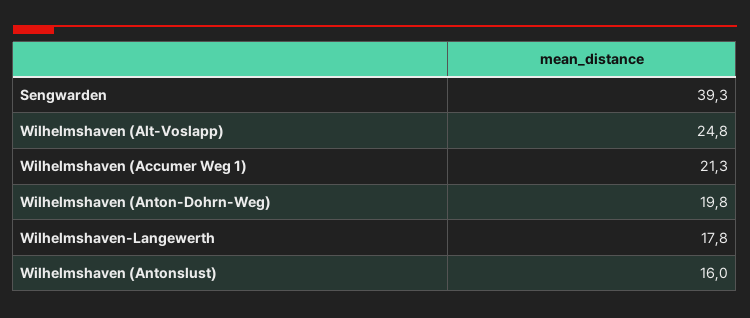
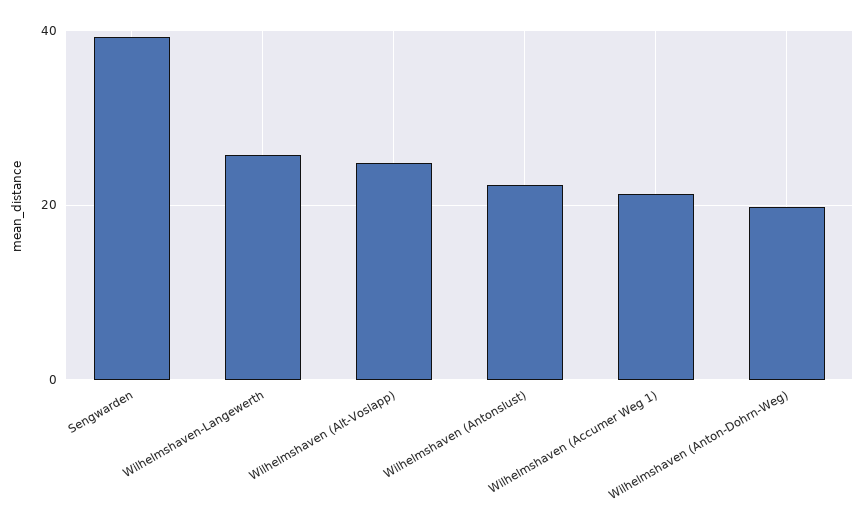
  {
    "Sengwarden": 39.3,
    "Wilhelmshaven (Alt-Voslapp)": 24.8,
    "Wilhelmshaven (Accumer Weg 1)": 21.3,
    "Wilhelmshaven (Anton-Dohrn-Weg)": 19.8,
-   "Wilhelmshaven-Langewerth": 17.8,
+   "Wilhelmshaven-Langewerth": 26,
-   "Wilhelmshaven (Antonslust)": 16
+   "Wilhelmshaven (Antonslust)": 22
  }

